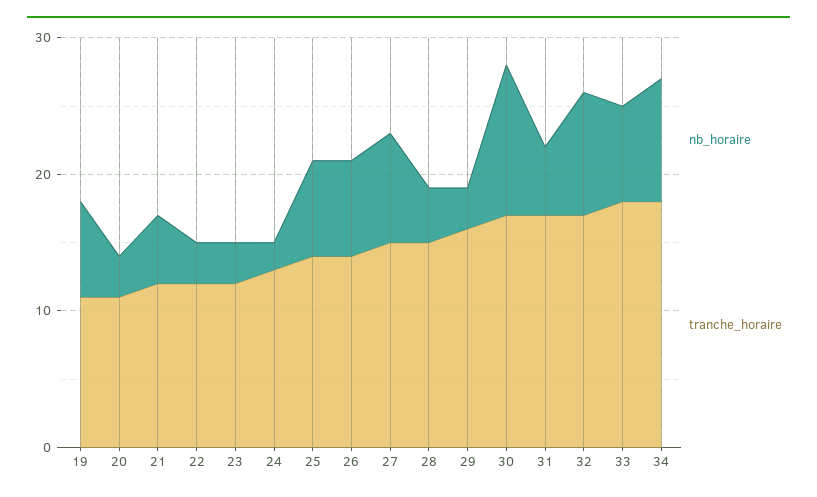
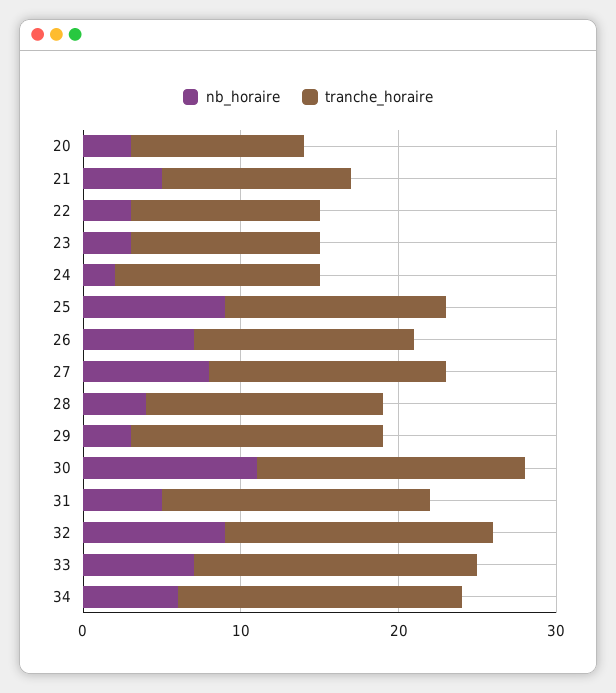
  {
    "nb_horaire": {
-     "19": 7,
      "20": 3,
      "21": 5,
      "22": 3,
      "23": 3,
      "24": 2,
-     "25": 7,
+     "25": 9,
      "26": 7,
      "27": 8,
      "28": 4,
      "29": 3,
      "30": 11,
      "31": 5,
      "32": 9,
      "33": 7,
-     "34": 9
+     "34": 6
    },
    "tranche_horaire": {
-     "19": 11,
      "20": 11,
      "21": 12,
      "22": 12,
      "23": 12,
      "24": 13,
      "25": 14,
      "26": 14,
      "27": 15,
      "28": 15,
      "29": 16,
      "30": 17,
      "31": 17,
      "32": 17,
      "33": 18,
      "34": 18
    }
  }

